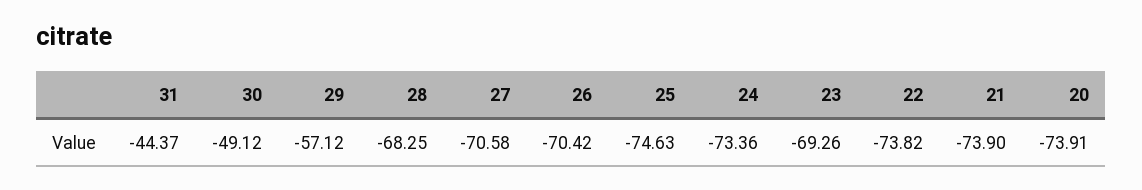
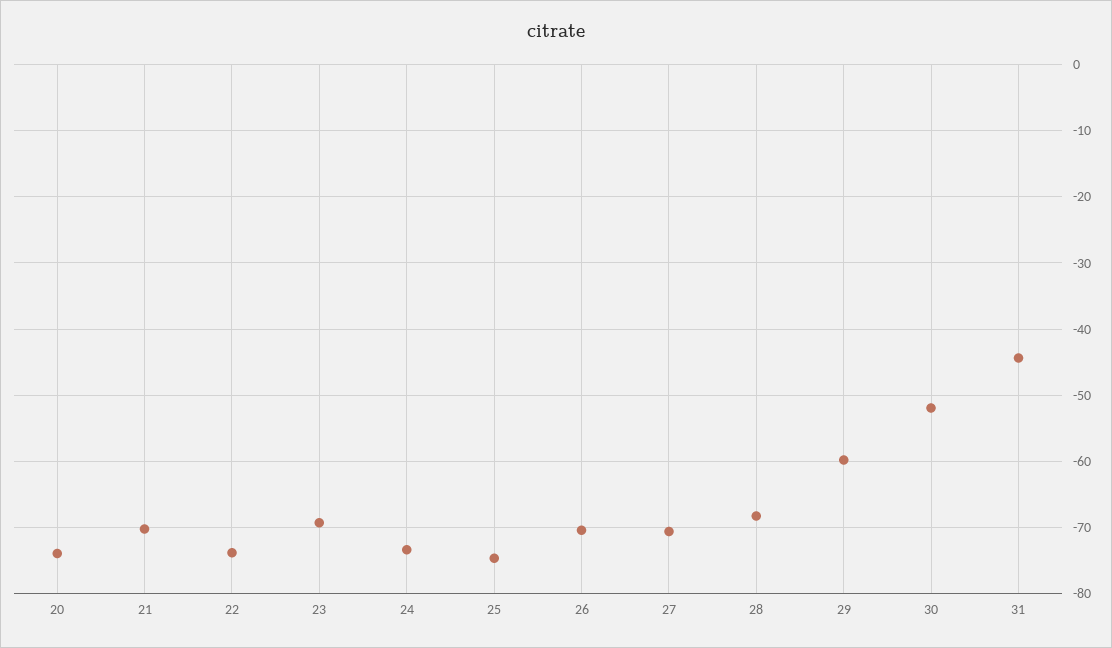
  {
    "31": -44.37,
-   "30": -49.12,
+   "30": -52,
-   "29": -57.12,
+   "29": -60,
    "28": -68.25,
    "27": -70.58,
    "26": -70.42,
    "25": -74.63,
    "24": -73.36,
    "23": -69.26,
    "22": -73.82,
-   "21": -73.9,
+   "21": -70,
    "20": -73.91
  }

